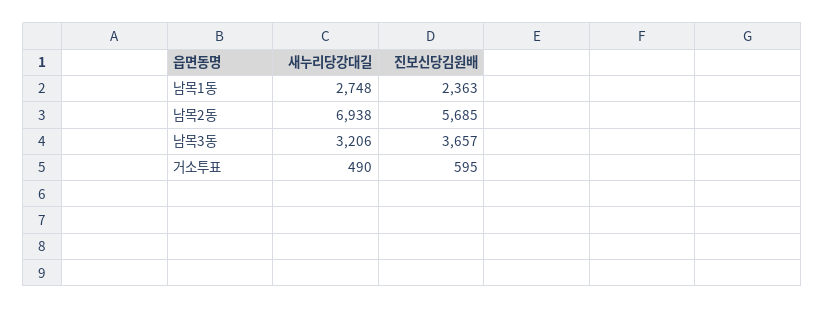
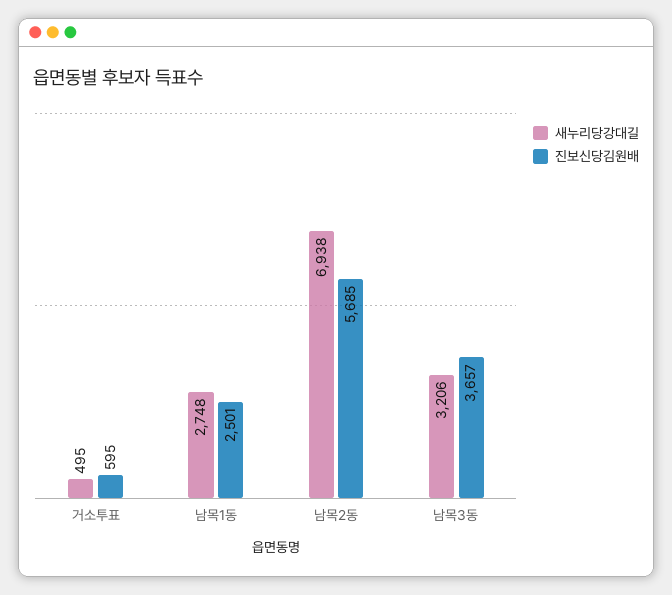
  {
    "새누리당강대길": {
      "남목1동": 2748,
      "남목2동": 6938,
      "남목3동": 3206,
-     "거소투표": 490
+     "거소투표": 495
    },
    "진보신당김원배": {
-     "남목1동": 2363,
+     "남목1동": 2501,
      "남목2동": 5685,
      "남목3동": 3657,
      "거소투표": 595
    }
  }

